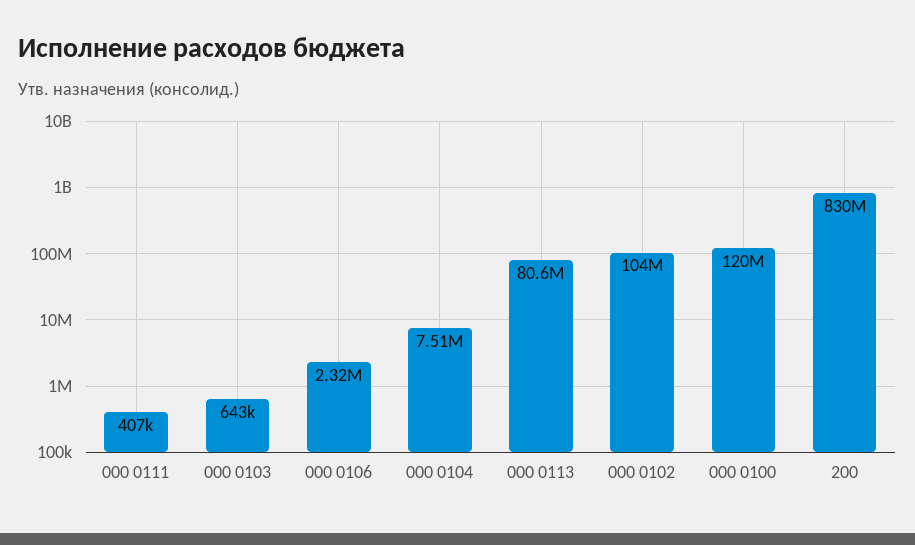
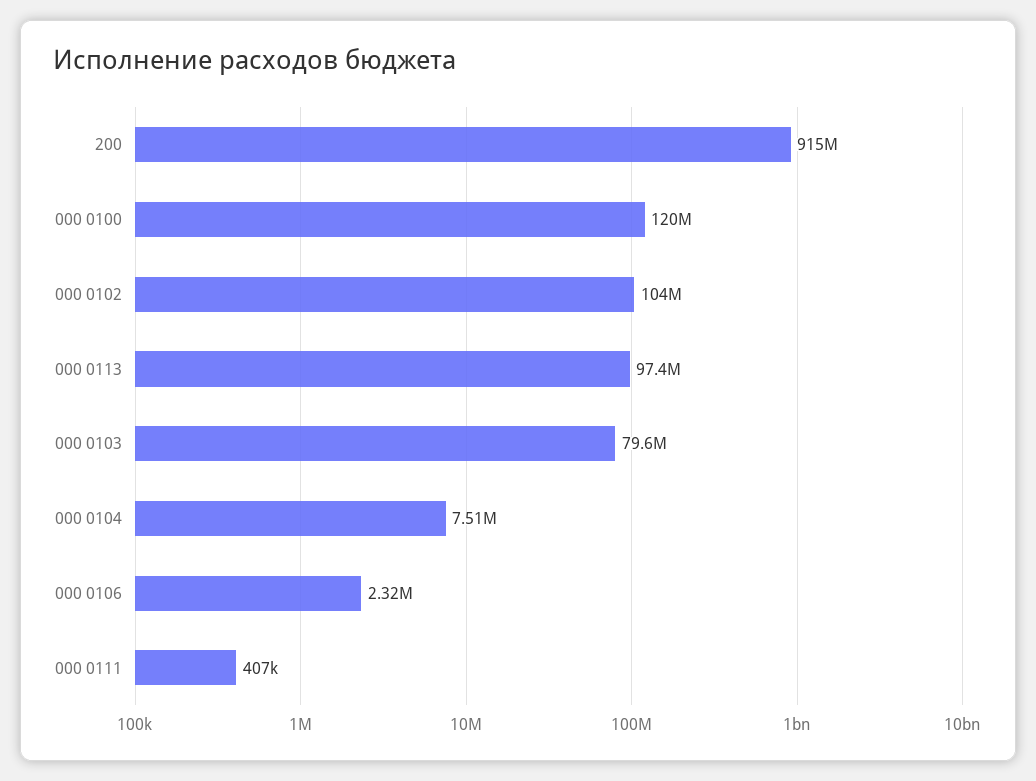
  {
    "000 0111": 407000,
-   "000 0103": 643000,
+   "000 0103": 79600000,
    "000 0106": 2320000,
    "000 0104": 7510000,
-   "000 0113": 80600000,
+   "000 0113": 97400000,
    "000 0102": 104000000,
    "000 0100": 120000000,
-   "200": 830000000
+   "200": 915000000
  }

